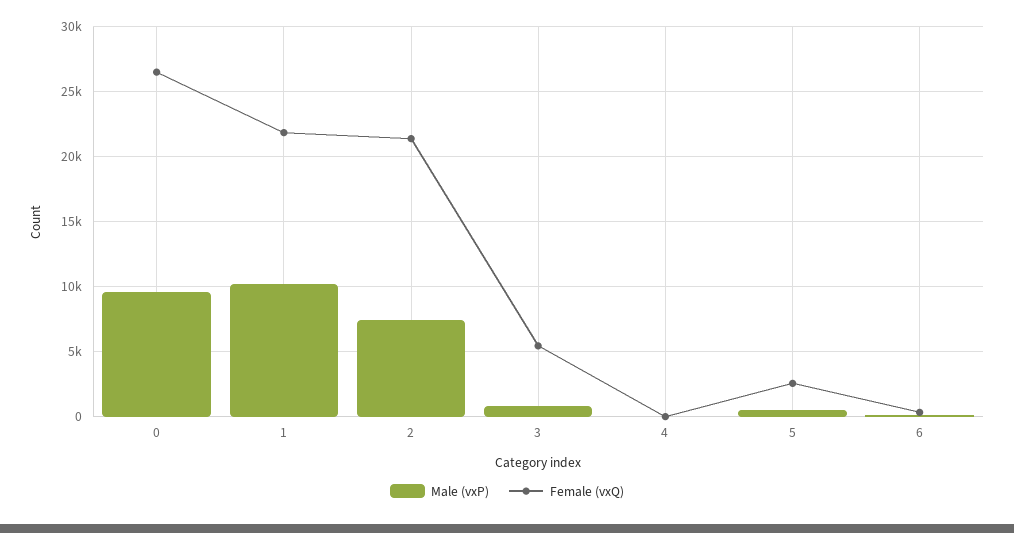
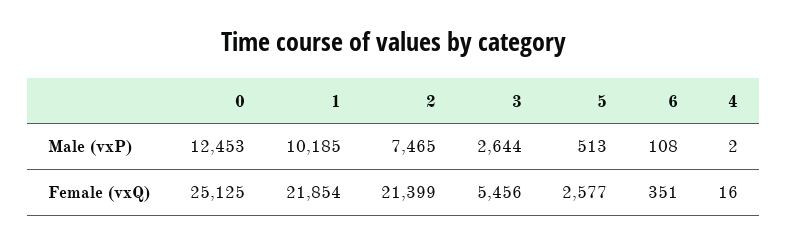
  {
    "Male (vxP)": {
-     "0": 9500,
+     "0": 12453,
      "1": 10185,
      "2": 7465,
-     "3": 1000,
+     "3": 2644,
      "4": 2,
      "5": 513,
      "6": 108
    },
    "Female (vxQ)": {
-     "0": 26500,
+     "0": 25125,
      "1": 21854,
      "2": 21399,
      "3": 5456,
      "4": 16,
      "5": 2577,
      "6": 351
    }
  }

